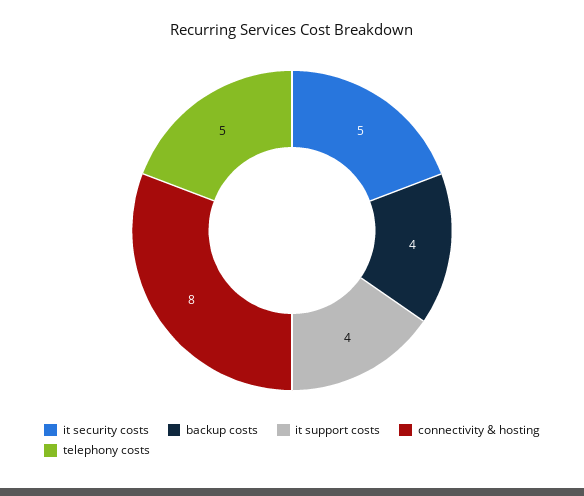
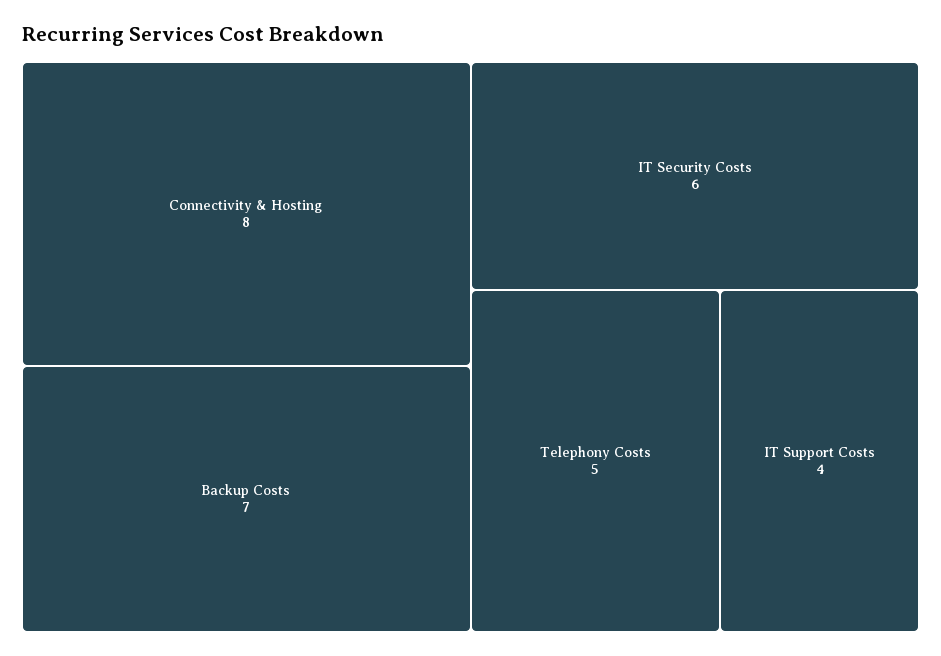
  {
-   "it security costs": 5,
+   "it security costs": 6,
-   "backup costs": 4,
+   "backup costs": 7,
    "it support costs": 4,
    "connectivity & hosting": 8,
    "telephony costs": 5
  }

